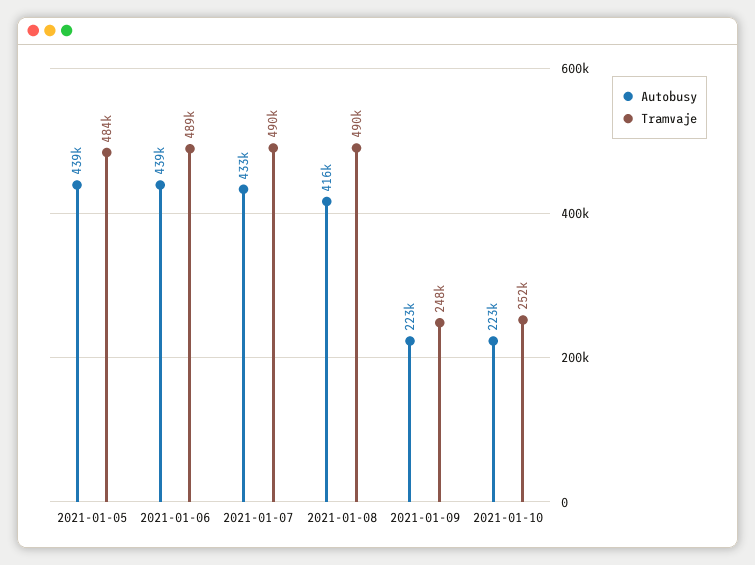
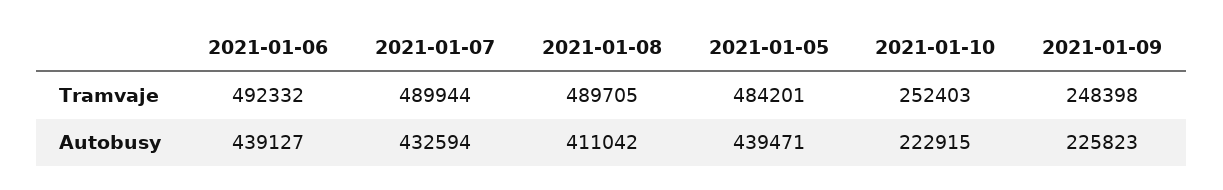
  {
    "Autobusy": {
      "2021-01-05": 439471,
      "2021-01-06": 439127,
      "2021-01-07": 432594,
-     "2021-01-08": 416000,
+     "2021-01-08": 411042,
-     "2021-01-09": 223000,
+     "2021-01-09": 225823,
      "2021-01-10": 222915
    },
    "Tramvaje": {
      "2021-01-05": 484201,
-     "2021-01-06": 489000,
+     "2021-01-06": 492332,
      "2021-01-07": 489944,
      "2021-01-08": 489705,
      "2021-01-09": 248398,
      "2021-01-10": 252403
    }
  }

